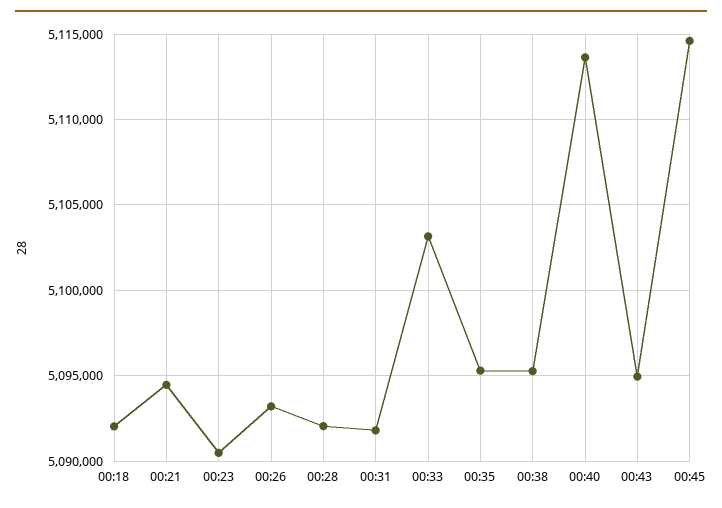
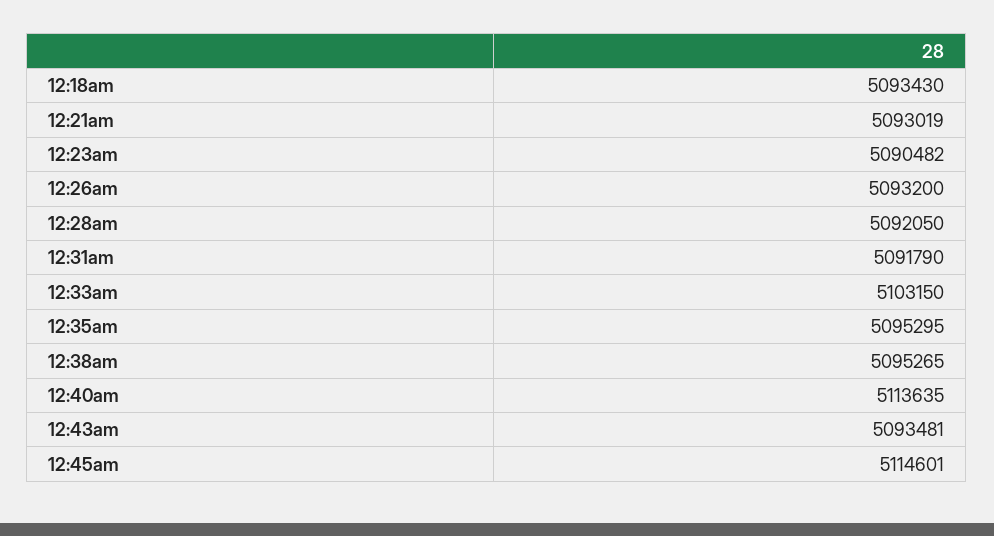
  {
-   "00:18": 5092000,
+   "00:18": 5093430,
-   "00:21": 5094500,
+   "00:21": 5093019,
    "00:23": 5090482,
    "00:26": 5093200,
    "00:28": 5092050,
    "00:31": 5091790,
    "00:33": 5103150,
    "00:35": 5095295,
    "00:38": 5095265,
    "00:40": 5113635,
-   "00:43": 5095000,
+   "00:43": 5093481,
    "00:45": 5114601
  }

